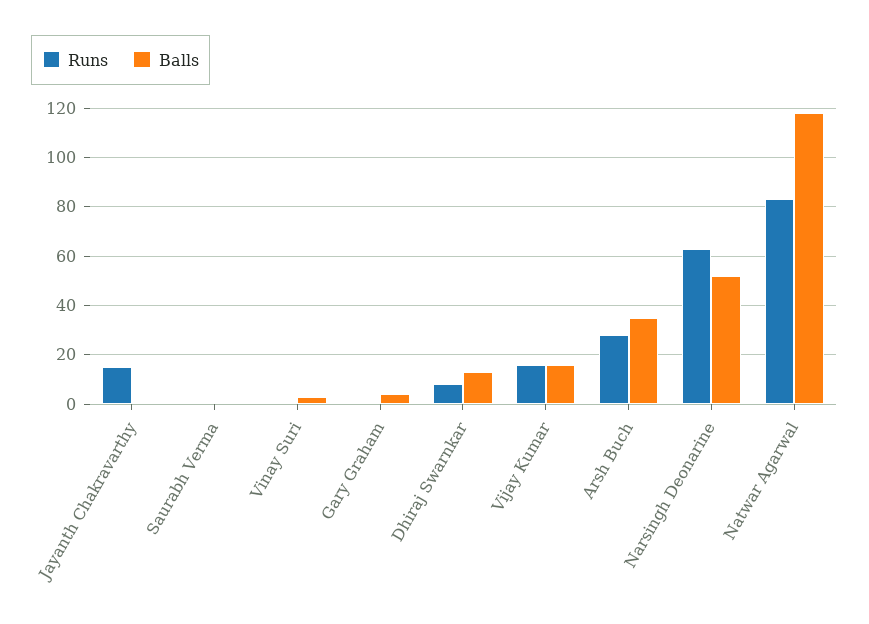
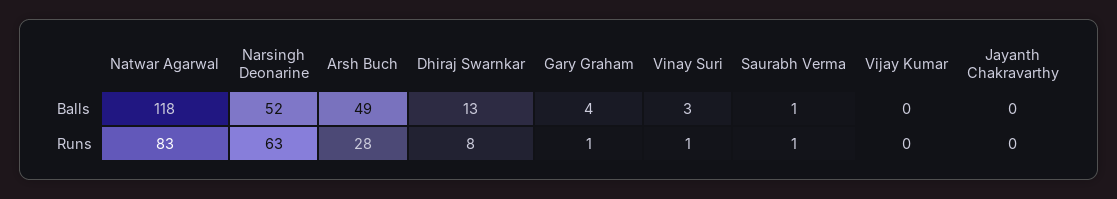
  {
    "Runs": {
-     "Jayanth Chakravarthy": 15,
+     "Jayanth Chakravarthy": 0,
      "Saurabh Verma": 1,
      "Vinay Suri": 1,
      "Gary Graham": 1,
      "Dhiraj Swarnkar": 8,
-     "Vijay Kumar": 15,
+     "Vijay Kumar": 0,
      "Arsh Buch": 28,
      "Narsingh Deonarine": 63,
      "Natwar Agarwal": 83
    },
    "Balls": {
      "Jayanth Chakravarthy": 0,
      "Saurabh Verma": 1,
      "Vinay Suri": 3,
      "Gary Graham": 4,
      "Dhiraj Swarnkar": 13,
-     "Vijay Kumar": 15,
+     "Vijay Kumar": 0,
-     "Arsh Buch": 35,
+     "Arsh Buch": 49,
      "Narsingh Deonarine": 52,
      "Natwar Agarwal": 118
    }
  }

